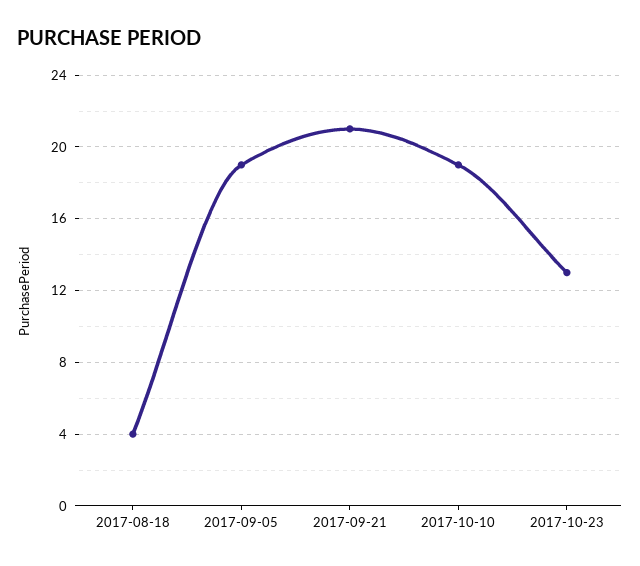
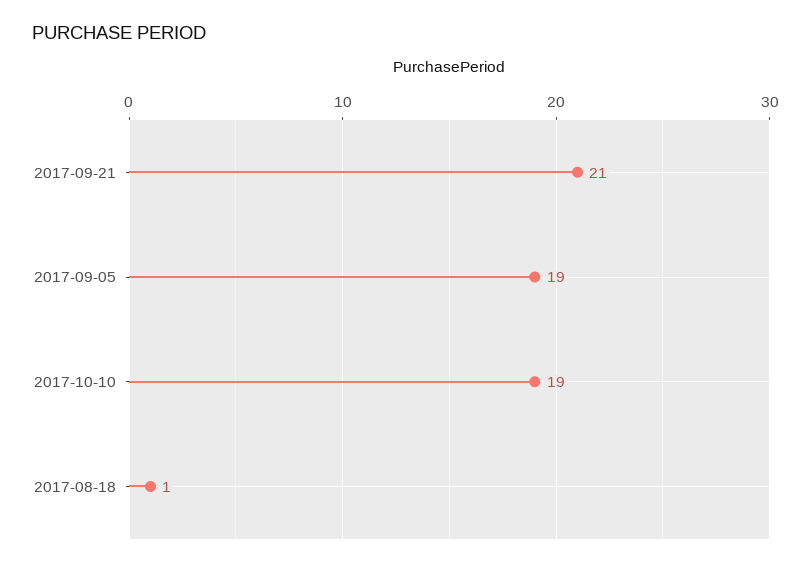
  {
-   "2017-08-18": 4,
+   "2017-08-18": 1,
    "2017-09-05": 19,
    "2017-09-21": 21,
-   "2017-10-10": 19,
+   "2017-10-10": 19
-   "2017-10-23": 13
  }

